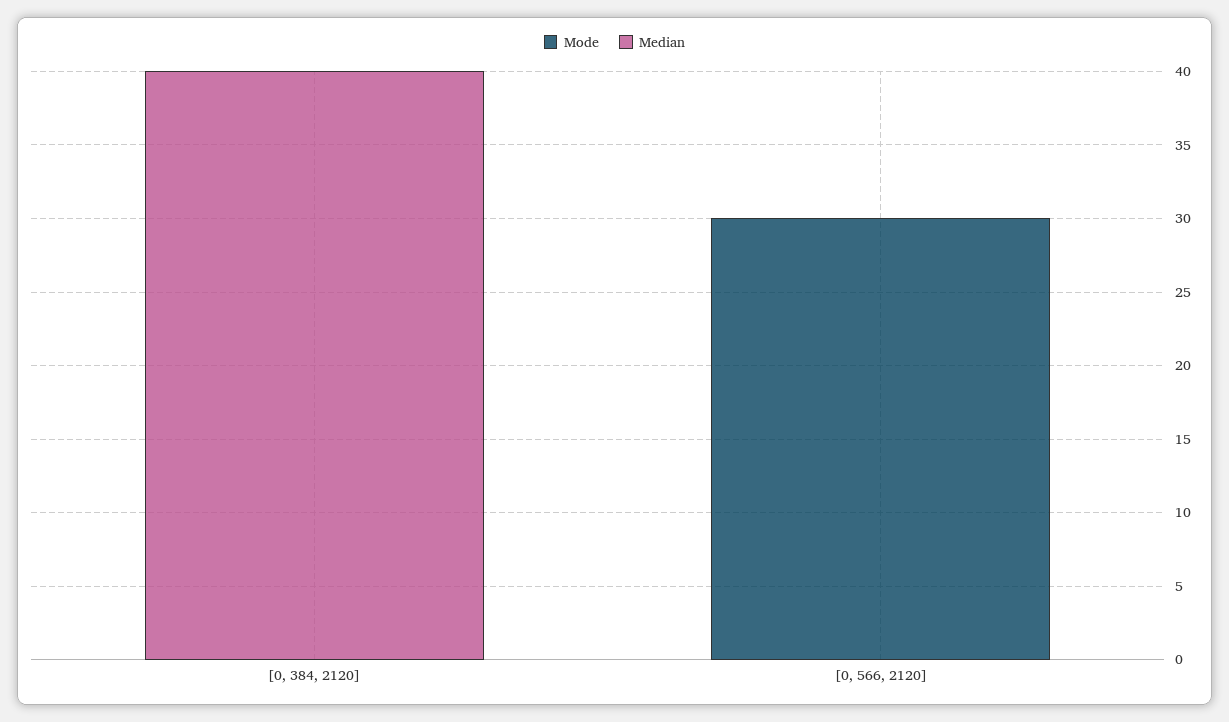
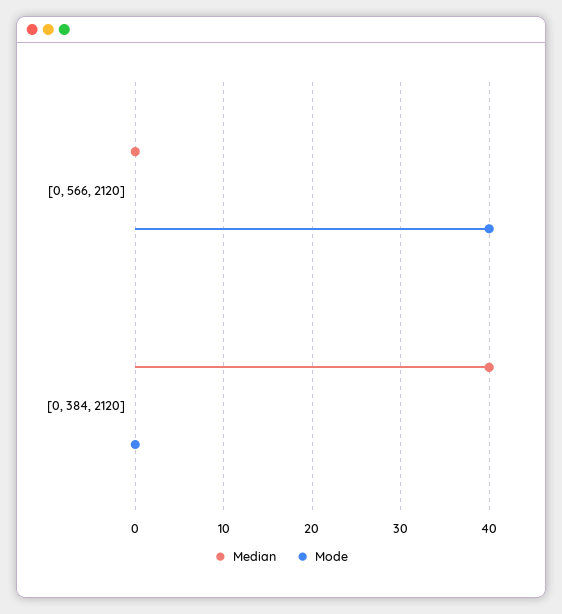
  {
    "Mode": {
      "[0, 384, 2120]": 0,
-     "[0, 566, 2120]": 30
+     "[0, 566, 2120]": 40
    },
    "Median": {
      "[0, 384, 2120]": 40,
      "[0, 566, 2120]": 0
    }
  }

